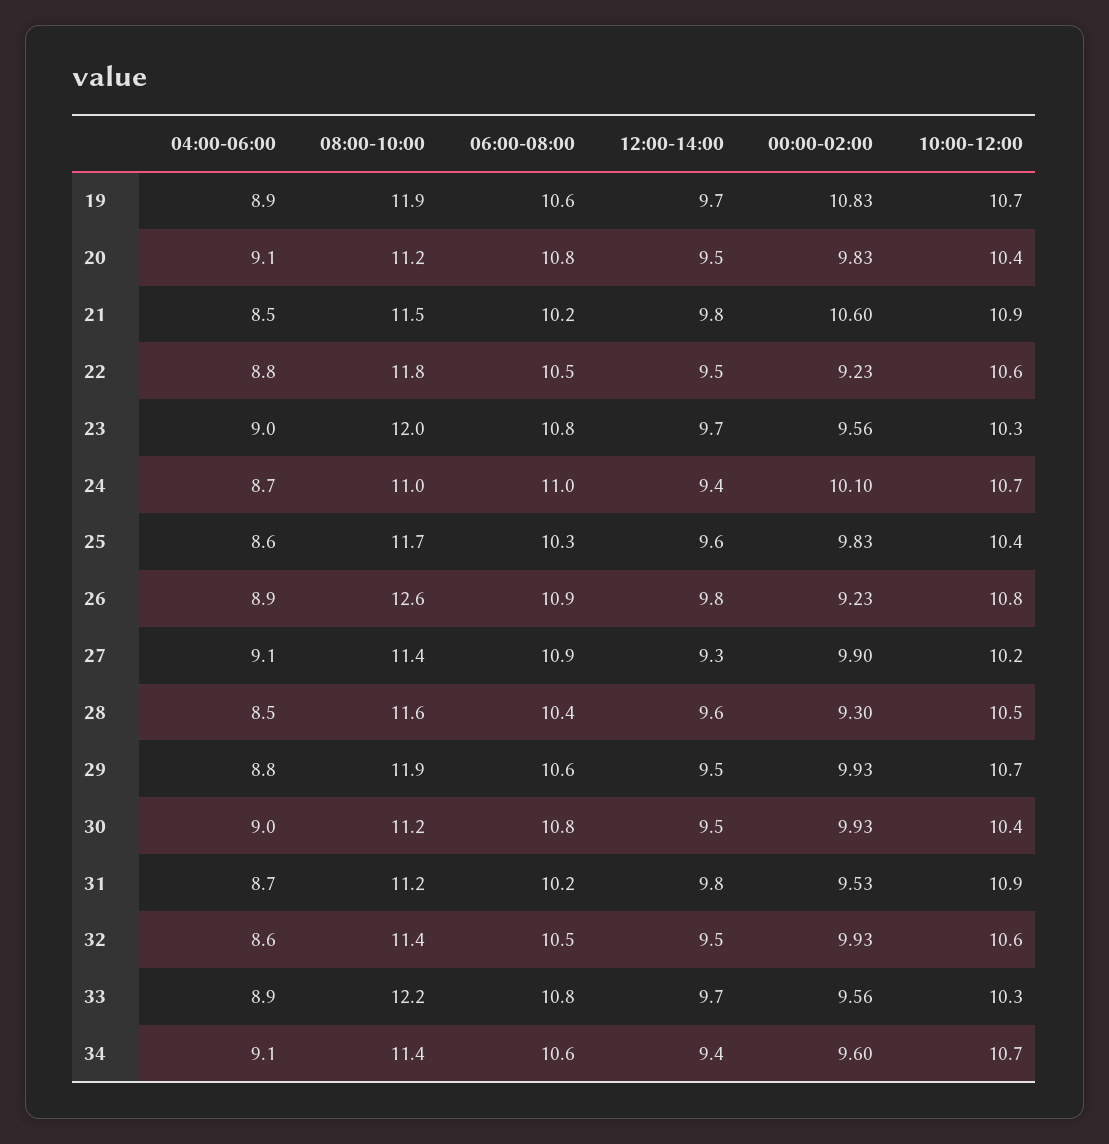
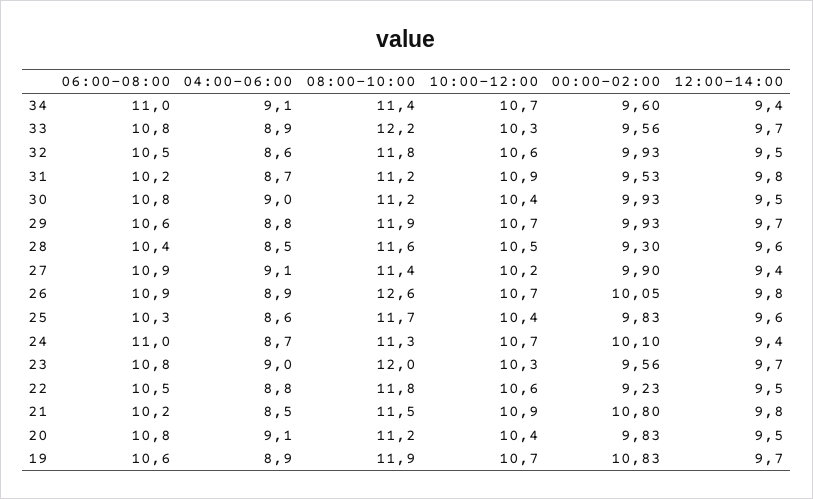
  {
    "04:00-06:00": {
      "19": 8.9,
      "20": 9.1,
      "21": 8.5,
      "22": 8.8,
      "23": 9,
      "24": 8.7,
      "25": 8.6,
      "26": 8.9,
      "27": 9.1,
      "28": 8.5,
      "29": 8.8,
      "30": 9,
      "31": 8.7,
      "32": 8.6,
      "33": 8.9,
      "34": 9.1
    },
    "08:00-10:00": {
      "19": 11.9,
      "20": 11.2,
      "21": 11.5,
      "22": 11.8,
      "23": 12,
-     "24": 11,
+     "24": 11.3,
      "25": 11.7,
      "26": 12.6,
      "27": 11.4,
      "28": 11.6,
      "29": 11.9,
      "30": 11.2,
      "31": 11.2,
-     "32": 11.4,
+     "32": 11.8,
      "33": 12.2,
      "34": 11.4
    },
    "06:00-08:00": {
      "19": 10.6,
      "20": 10.8,
      "21": 10.2,
      "22": 10.5,
      "23": 10.8,
      "24": 11,
      "25": 10.3,
      "26": 10.9,
      "27": 10.9,
      "28": 10.4,
      "29": 10.6,
      "30": 10.8,
      "31": 10.2,
      "32": 10.5,
      "33": 10.8,
-     "34": 10.6
+     "34": 11
    },
    "12:00-14:00": {
      "19": 9.7,
      "20": 9.5,
      "21": 9.8,
      "22": 9.5,
      "23": 9.7,
      "24": 9.4,
      "25": 9.6,
      "26": 9.8,
-     "27": 9.3,
+     "27": 9.4,
      "28": 9.6,
-     "29": 9.5,
+     "29": 9.7,
      "30": 9.5,
      "31": 9.8,
      "32": 9.5,
      "33": 9.7,
      "34": 9.4
    },
    "00:00-02:00": {
      "19": 10.83,
      "20": 9.83,
-     "21": 10.6,
+     "21": 10.8,
      "22": 9.23,
      "23": 9.56,
      "24": 10.1,
      "25": 9.83,
-     "26": 9.23,
+     "26": 10.05,
      "27": 9.9,
      "28": 9.3,
      "29": 9.93,
      "30": 9.93,
      "31": 9.53,
      "32": 9.93,
      "33": 9.56,
      "34": 9.6
    },
    "10:00-12:00": {
      "19": 10.7,
      "20": 10.4,
      "21": 10.9,
      "22": 10.6,
      "23": 10.3,
      "24": 10.7,
      "25": 10.4,
-     "26": 10.8,
+     "26": 10.7,
      "27": 10.2,
      "28": 10.5,
      "29": 10.7,
      "30": 10.4,
      "31": 10.9,
      "32": 10.6,
      "33": 10.3,
      "34": 10.7
    }
  }

